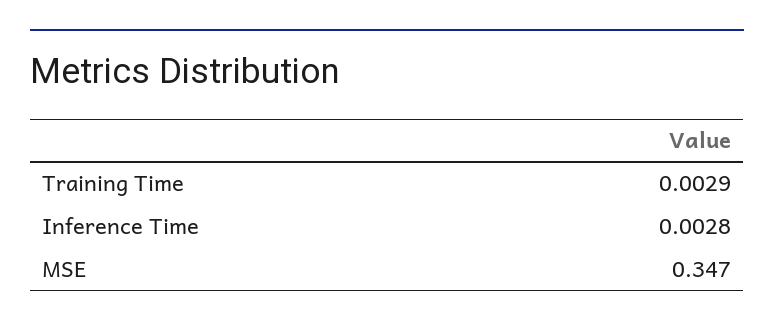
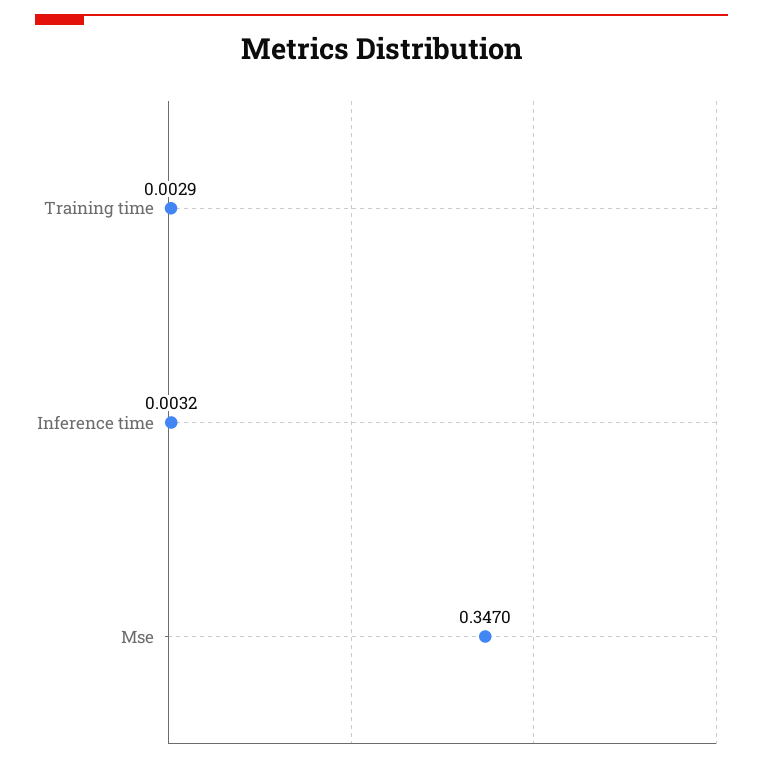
  {
    "Training Time": 0.0029,
-   "Inference Time": 0.0028,
+   "Inference Time": 0.0032,
    "MSE": 0.347
  }

